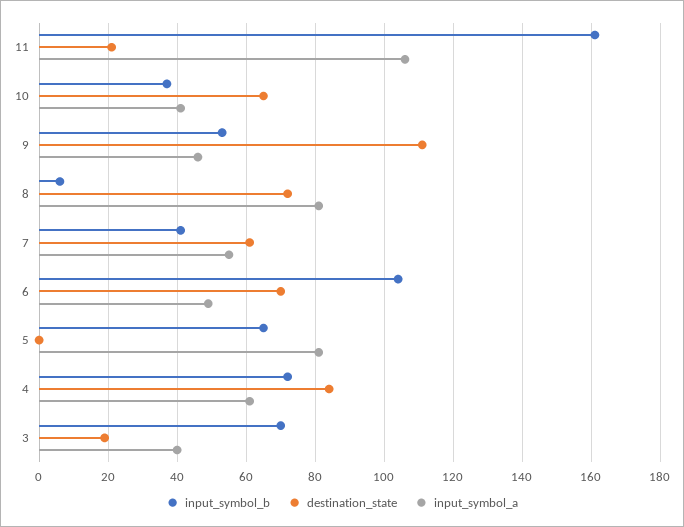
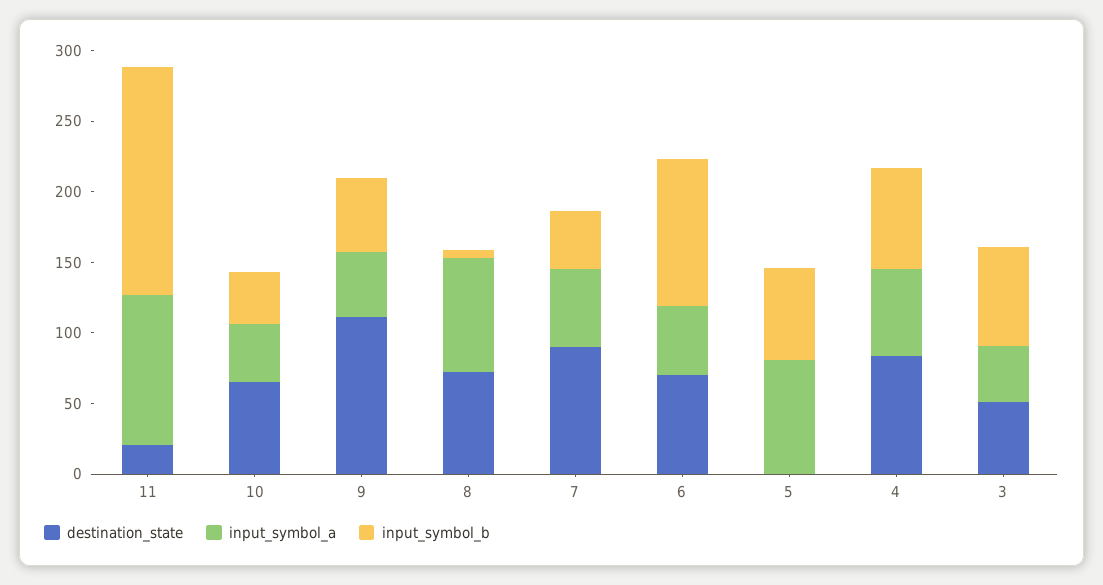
  {
    "input_symbol_b": {
      "11": 160,
      "10": 35,
      "9": 55,
      "8": 5,
      "7": 40,
      "6": 105,
      "5": 65,
      "4": 70,
      "3": 70
    },
    "destination_state": {
      "11": 20,
      "10": 65,
      "9": 110,
      "8": 70,
-     "7": 60,
+     "7": 90,
      "6": 70,
      "5": 0,
      "4": 85,
-     "3": 20
+     "3": 50
    },
    "input_symbol_a": {
      "11": 105,
      "10": 40,
      "9": 45,
      "8": 80,
      "7": 55,
      "6": 50,
      "5": 80,
      "4": 60,
      "3": 40
    }
  }

